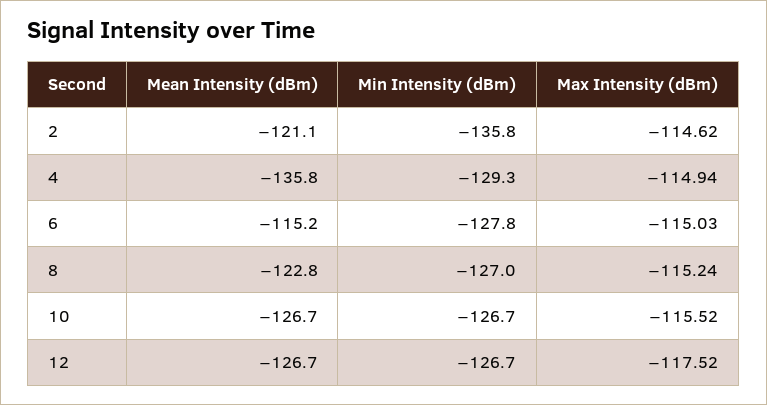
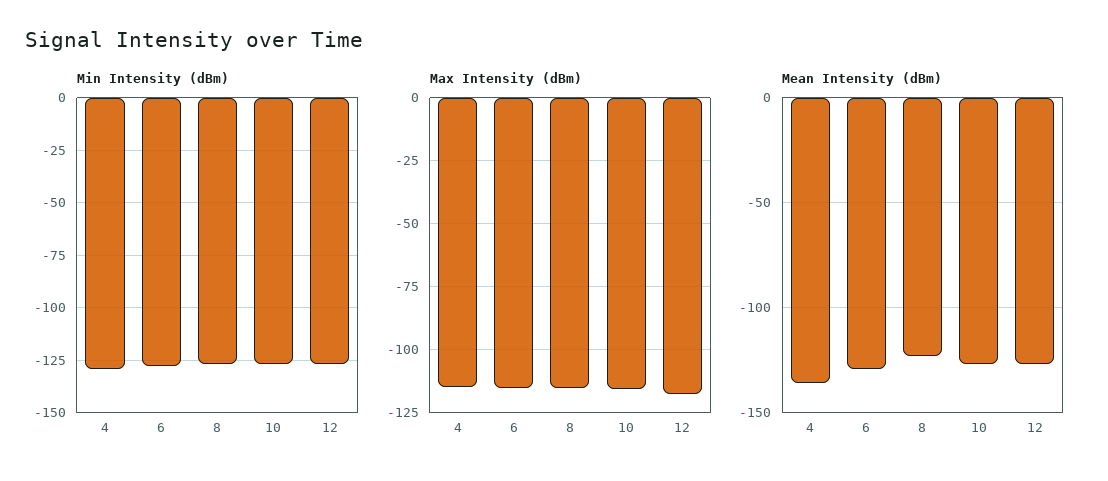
  {
    "Mean Intensity (dBm)": {
-     "2": -121.1,
      "4": -135.8,
-     "6": -115.2,
+     "6": -130,
      "8": -122.8,
      "10": -126.7,
      "12": -126.7
    },
    "Min Intensity (dBm)": {
-     "2": -135.8,
      "4": -129.3,
      "6": -127.8,
      "8": -127,
      "10": -126.7,
      "12": -126.7
    },
    "Max Intensity (dBm)": {
-     "2": -114.62,
      "4": -114.94,
      "6": -115.03,
      "8": -115.24,
      "10": -115.52,
      "12": -117.52
    }
  }

